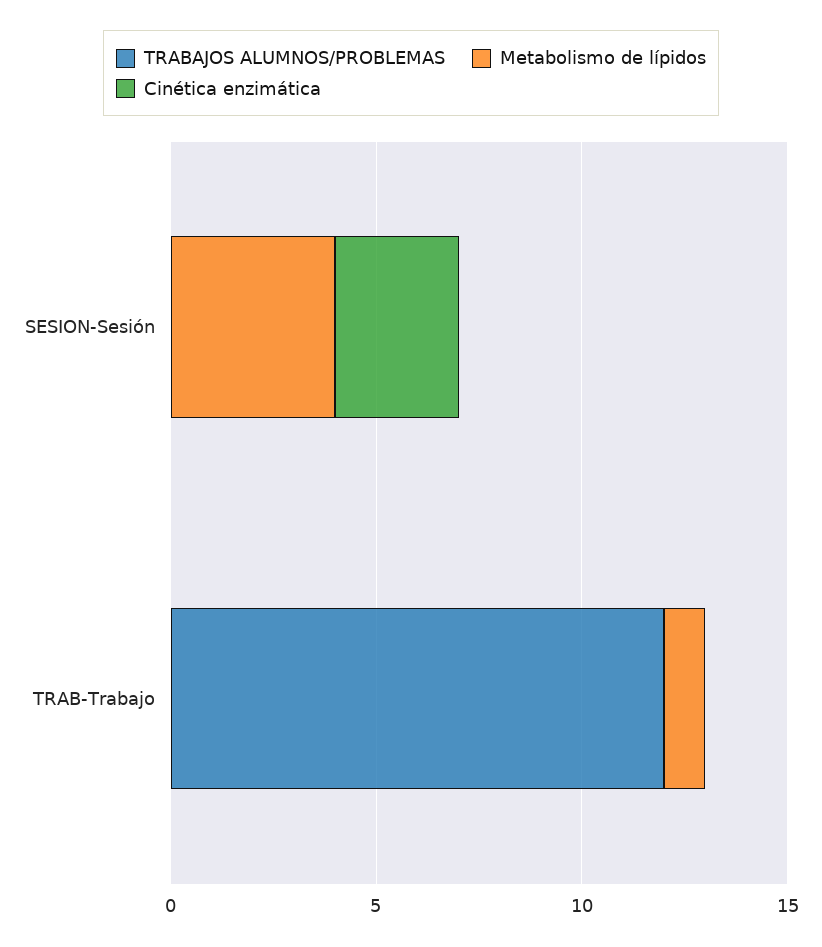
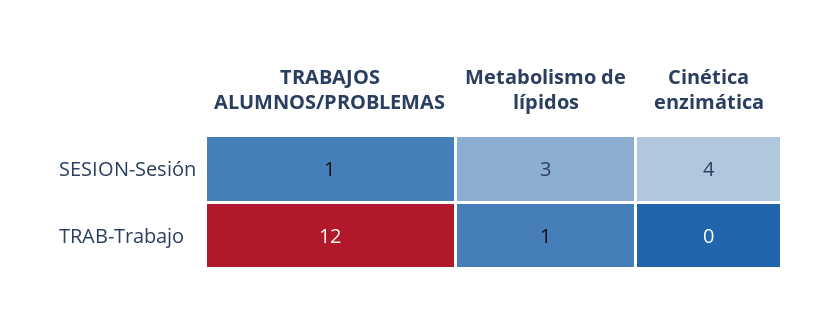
  {
    "TRABAJOS ALUMNOS/PROBLEMAS": {
-     "SESION-Sesión": 0,
+     "SESION-Sesión": 1,
      "TRAB-Trabajo": 12
    },
    "Metabolismo de lípidos": {
-     "SESION-Sesión": 4,
+     "SESION-Sesión": 3,
      "TRAB-Trabajo": 1
    },
    "Cinética enzimática": {
-     "SESION-Sesión": 3,
+     "SESION-Sesión": 4,
      "TRAB-Trabajo": 0
    }
  }

